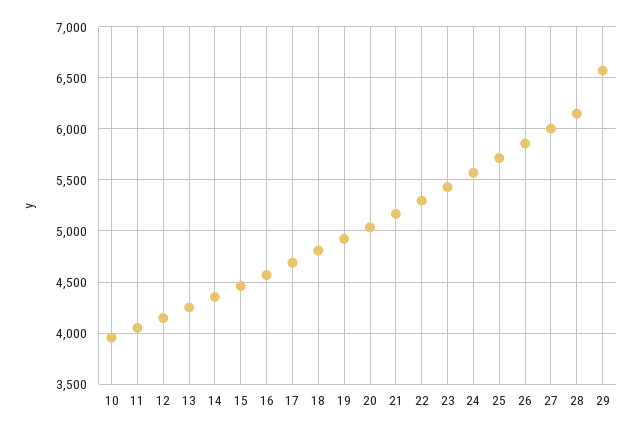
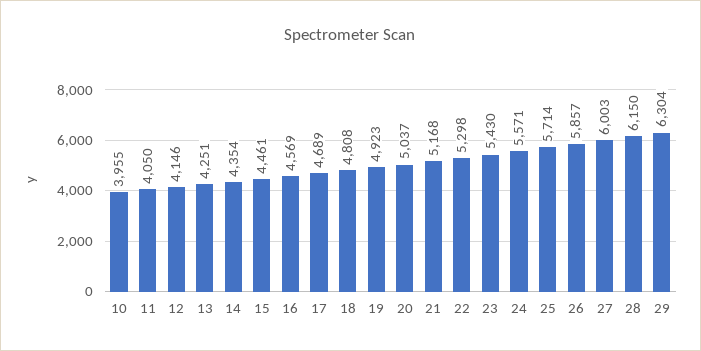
  {
    "10": 3955,
    "11": 4050,
    "12": 4146,
    "13": 4251,
    "14": 4354,
    "15": 4461,
    "16": 4569,
    "17": 4689,
    "18": 4808,
    "19": 4923,
    "20": 5037,
    "21": 5168,
    "22": 5298,
    "23": 5430,
    "24": 5571,
    "25": 5714,
    "26": 5857,
    "27": 6003,
    "28": 6150,
-   "29": 6600
+   "29": 6304
  }

